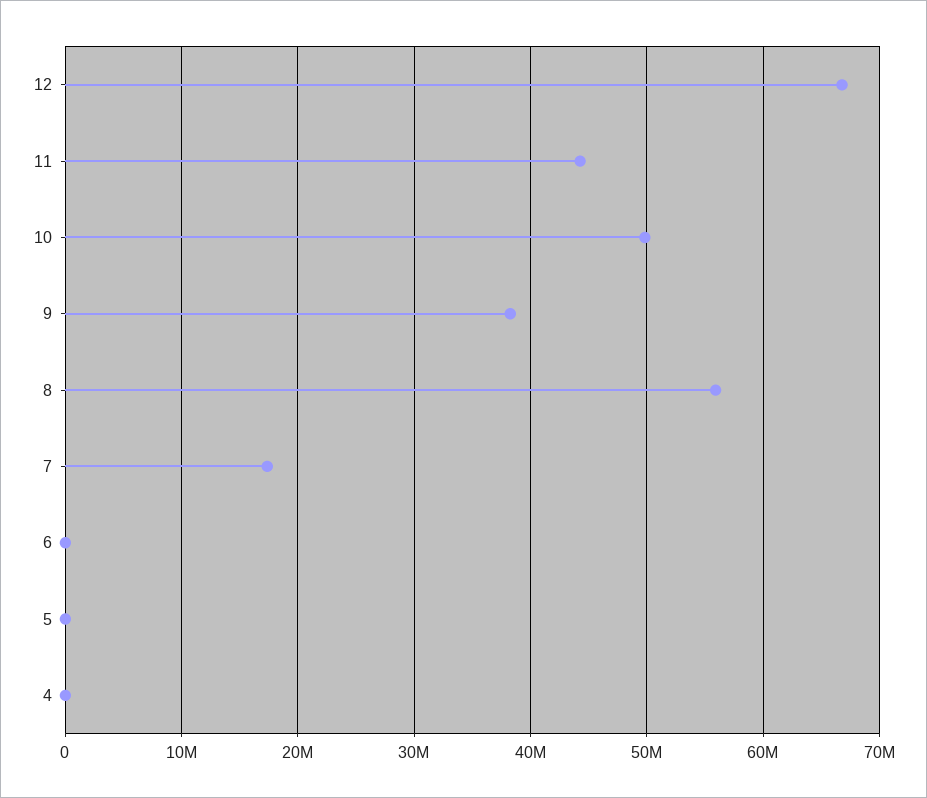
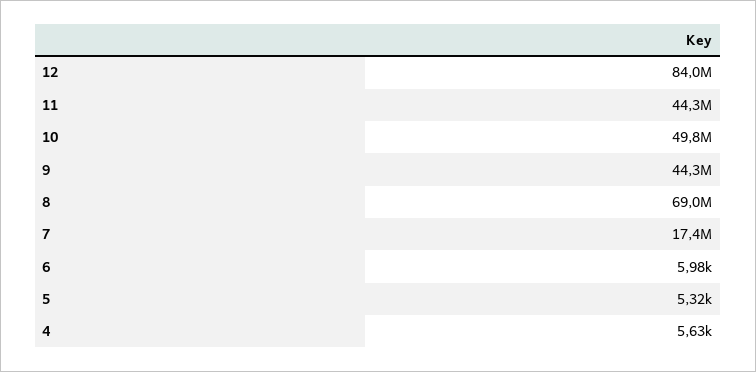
  {
-   "12": 67000000,
+   "12": 84000000,
    "11": 44300000,
    "10": 49800000,
-   "9": 38000000,
+   "9": 44300000,
-   "8": 56000000,
+   "8": 69000000,
    "7": 17400000,
    "6": 5980,
    "5": 5320,
    "4": 5630
  }

